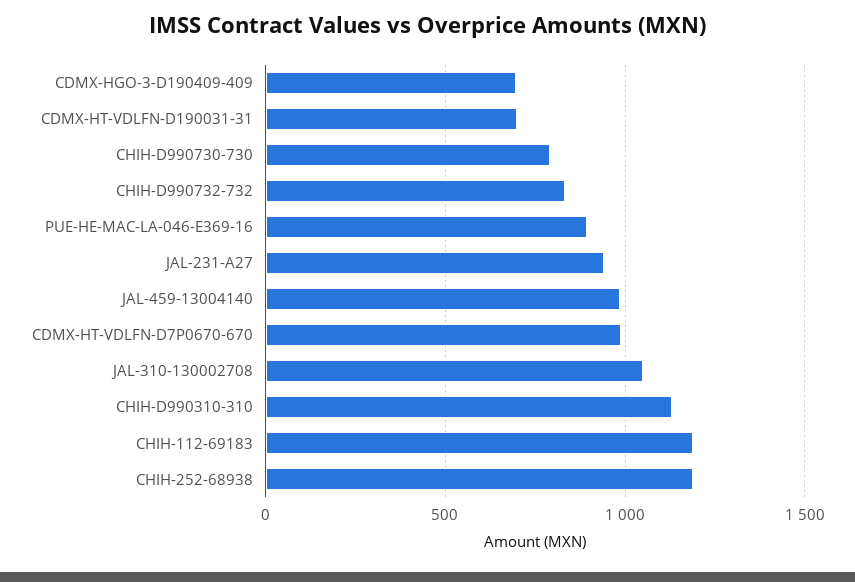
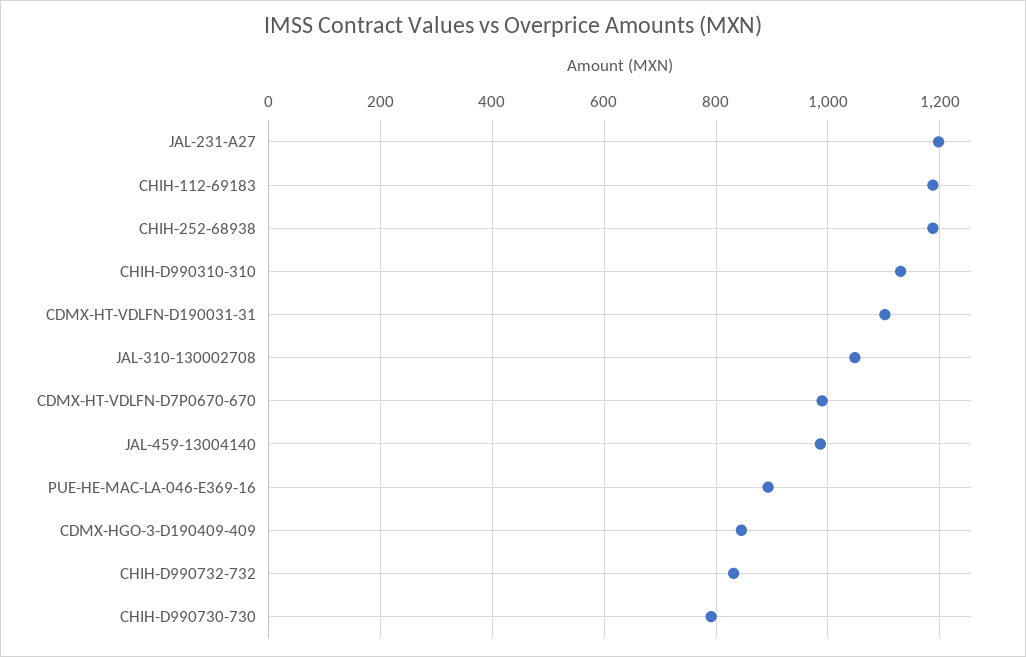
  {
-   "CDMX-HGO-3-D190409-409": 700,
+   "CDMX-HGO-3-D190409-409": 840,
-   "CDMX-HT-VDLFN-D190031-31": 700,
+   "CDMX-HT-VDLFN-D190031-31": 1100,
    "CHIH-D990730-730": 800,
    "CHIH-D990732-732": 840,
    "PUE-HE-MAC-LA-046-E369-16": 900,
-   "JAL-231-A27": 950,
+   "JAL-231-A27": 1200,
    "JAL-459-13004140": 980,
    "CDMX-HT-VDLFN-D7P0670-670": 980,
    "JAL-310-130002708": 1040,
    "CHIH-D990310-310": 1140,
    "CHIH-112-69183": 1180,
    "CHIH-252-68938": 1180
  }

